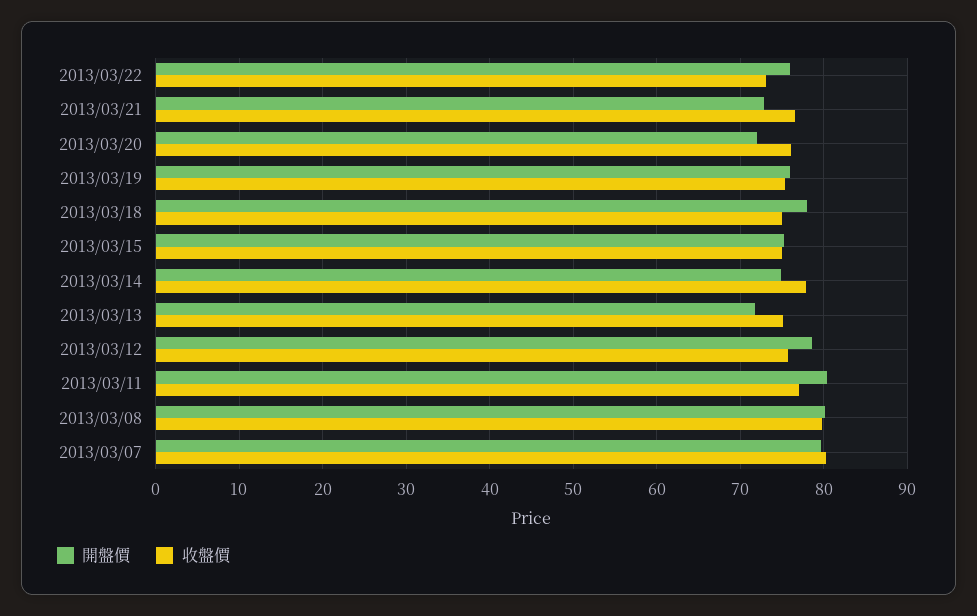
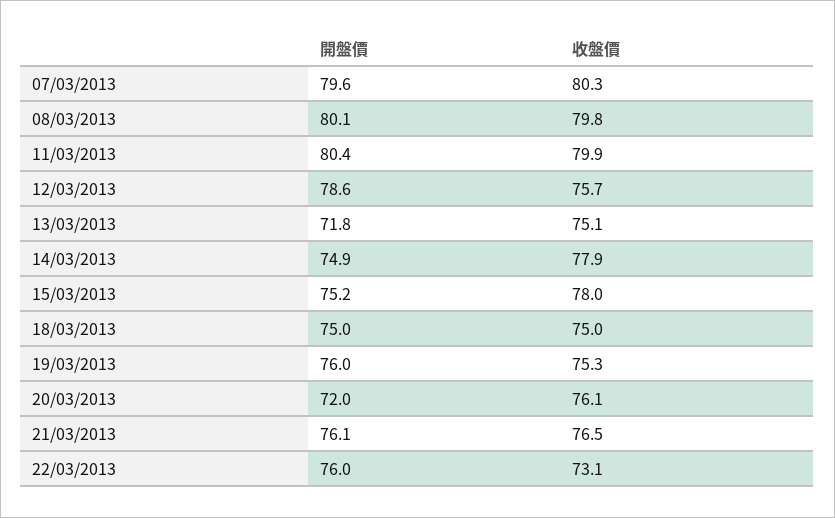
  {
    "開盤價": {
      "2013/03/22": 76,
-     "2013/03/21": 73,
+     "2013/03/21": 76.1,
      "2013/03/20": 72,
      "2013/03/19": 76,
-     "2013/03/18": 78,
+     "2013/03/18": 75,
      "2013/03/15": 75.2,
      "2013/03/14": 74.9,
      "2013/03/13": 71.8,
      "2013/03/12": 78.6,
      "2013/03/11": 80.4,
      "2013/03/08": 80.1,
      "2013/03/07": 79.6
    },
    "收盤價": {
      "2013/03/22": 73.1,
      "2013/03/21": 76.5,
      "2013/03/20": 76.1,
      "2013/03/19": 75.3,
      "2013/03/18": 75,
-     "2013/03/15": 75,
+     "2013/03/15": 78,
      "2013/03/14": 77.9,
      "2013/03/13": 75.1,
      "2013/03/12": 75.7,
-     "2013/03/11": 77,
+     "2013/03/11": 79.9,
      "2013/03/08": 79.8,
      "2013/03/07": 80.3
    }
  }

